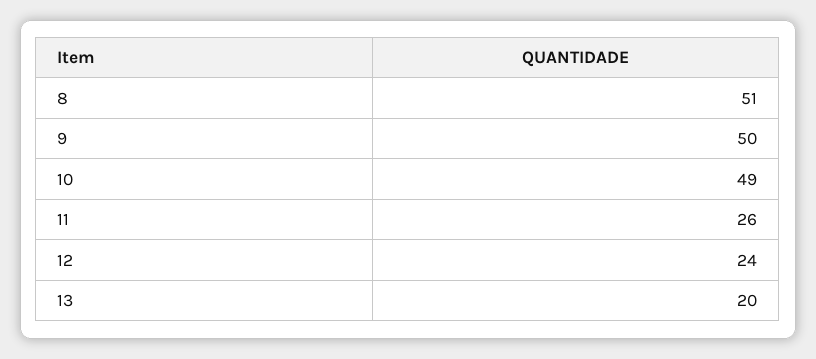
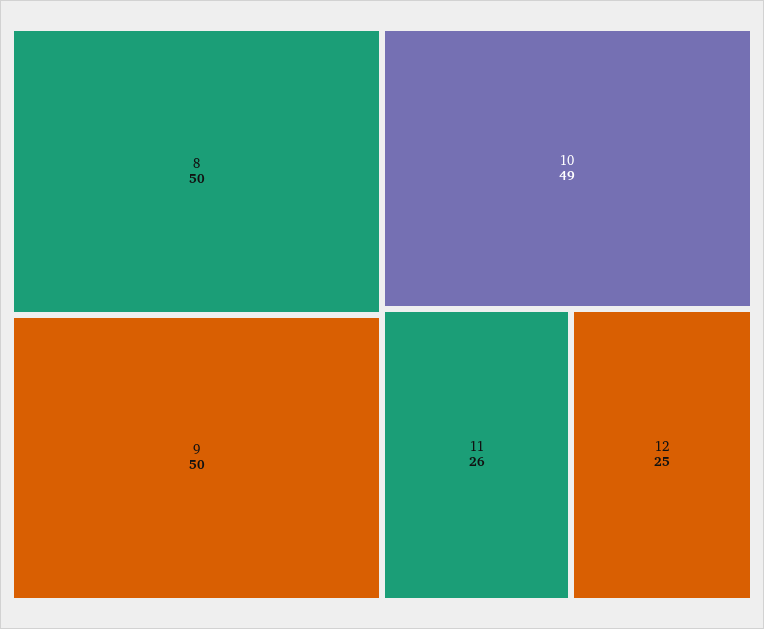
  {
-   "8": 51,
+   "8": 50,
    "9": 50,
    "10": 49,
    "11": 26,
-   "12": 24,
+   "12": 25
-   "13": 20
  }

